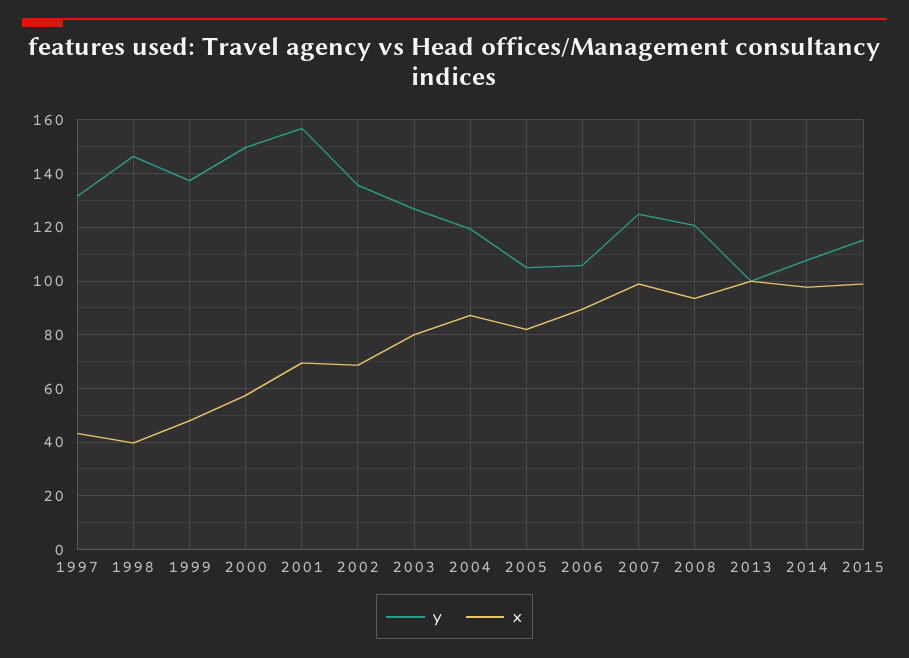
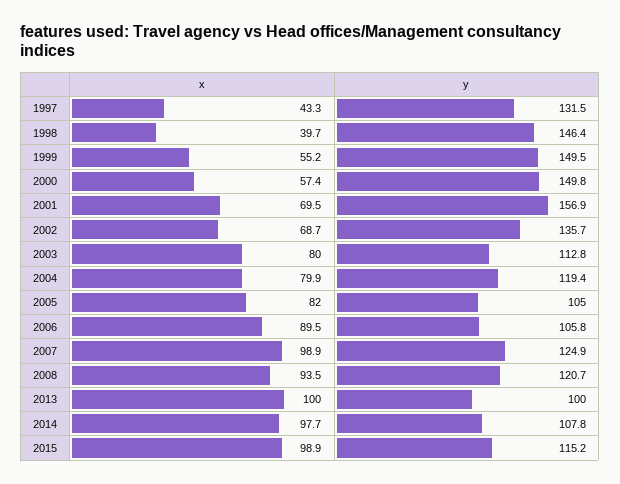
  {
    "y": {
      "1997": 131.5,
      "1998": 146.4,
-     "1999": 137.5,
+     "1999": 149.5,
      "2000": 149.8,
      "2001": 156.9,
      "2002": 135.7,
-     "2003": 127.5,
+     "2003": 112.8,
      "2004": 119.4,
      "2005": 105,
      "2006": 105.8,
      "2007": 124.9,
      "2008": 120.7,
      "2013": 100,
      "2014": 107.8,
      "2015": 115.2
    },
    "x": {
      "1997": 43.3,
      "1998": 39.7,
-     "1999": 47.5,
+     "1999": 55.2,
      "2000": 57.4,
      "2001": 69.5,
      "2002": 68.7,
      "2003": 80,
-     "2004": 87.5,
+     "2004": 79.9,
      "2005": 82,
      "2006": 89.5,
      "2007": 98.9,
      "2008": 93.5,
      "2013": 100,
      "2014": 97.7,
      "2015": 98.9
    }
  }

